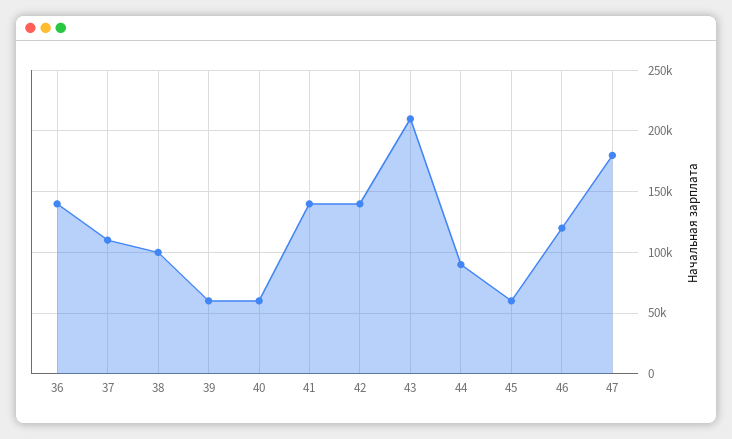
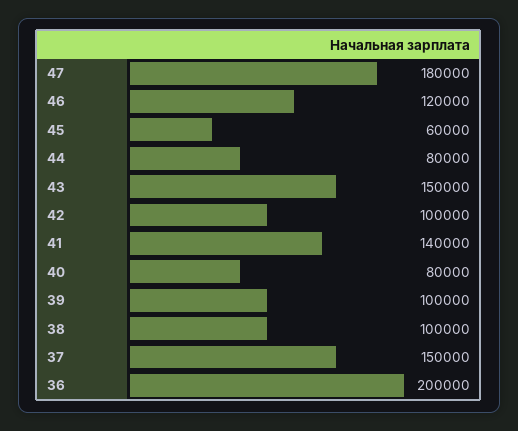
  {
-   "36": 140000,
+   "36": 200000,
-   "37": 110000,
+   "37": 150000,
    "38": 100000,
-   "39": 60000,
+   "39": 100000,
-   "40": 60000,
+   "40": 80000,
    "41": 140000,
-   "42": 140000,
+   "42": 100000,
-   "43": 210000,
+   "43": 150000,
-   "44": 90000,
+   "44": 80000,
    "45": 60000,
    "46": 120000,
    "47": 180000
  }

